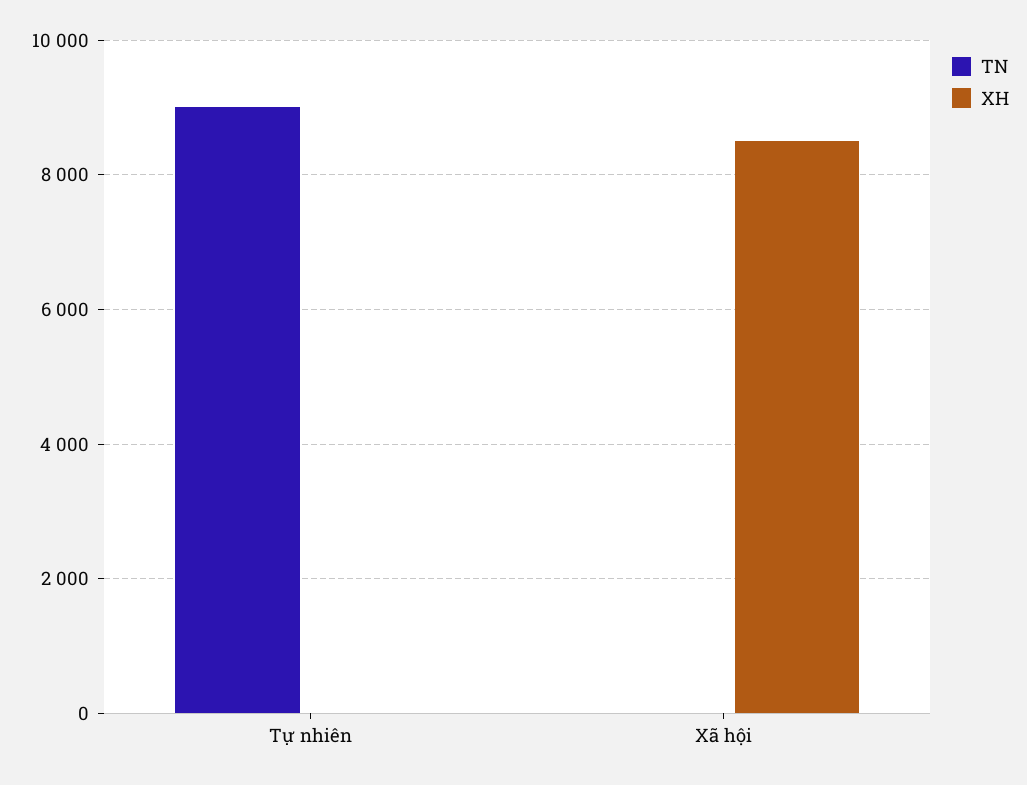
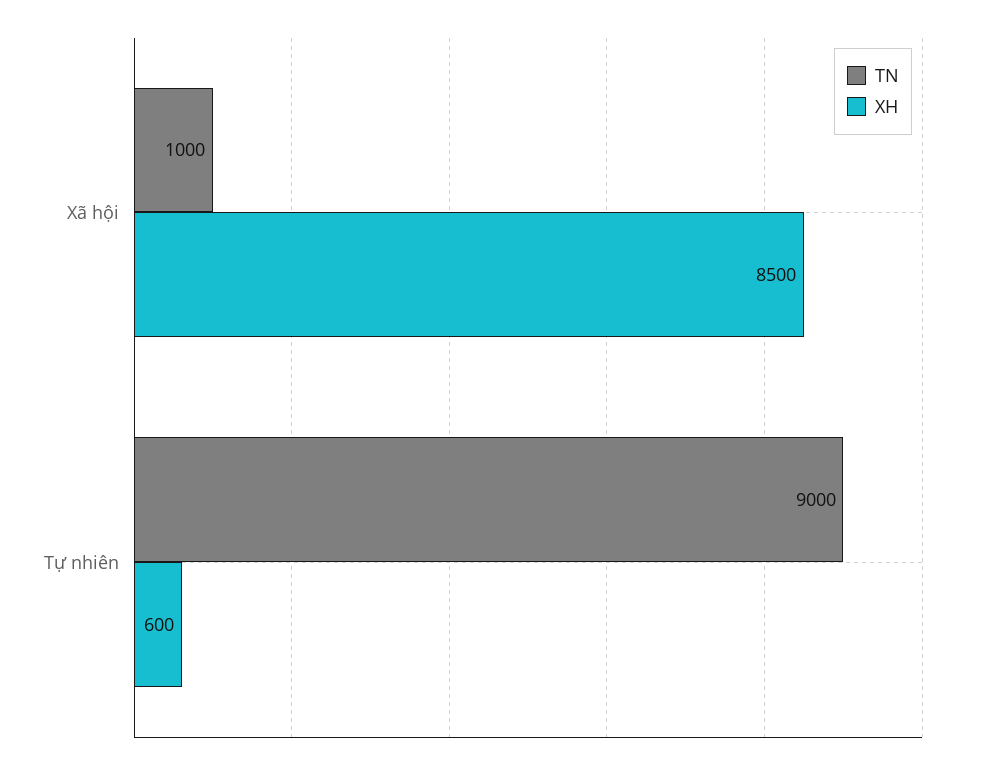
  {
    "TN": {
      "Tự nhiên": 9000,
-     "Xã hội": 0
+     "Xã hội": 1000
    },
    "XH": {
-     "Tự nhiên": 0,
+     "Tự nhiên": 600,
      "Xã hội": 8500
    }
  }

